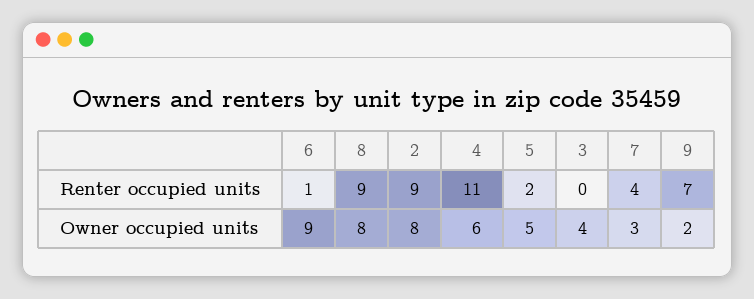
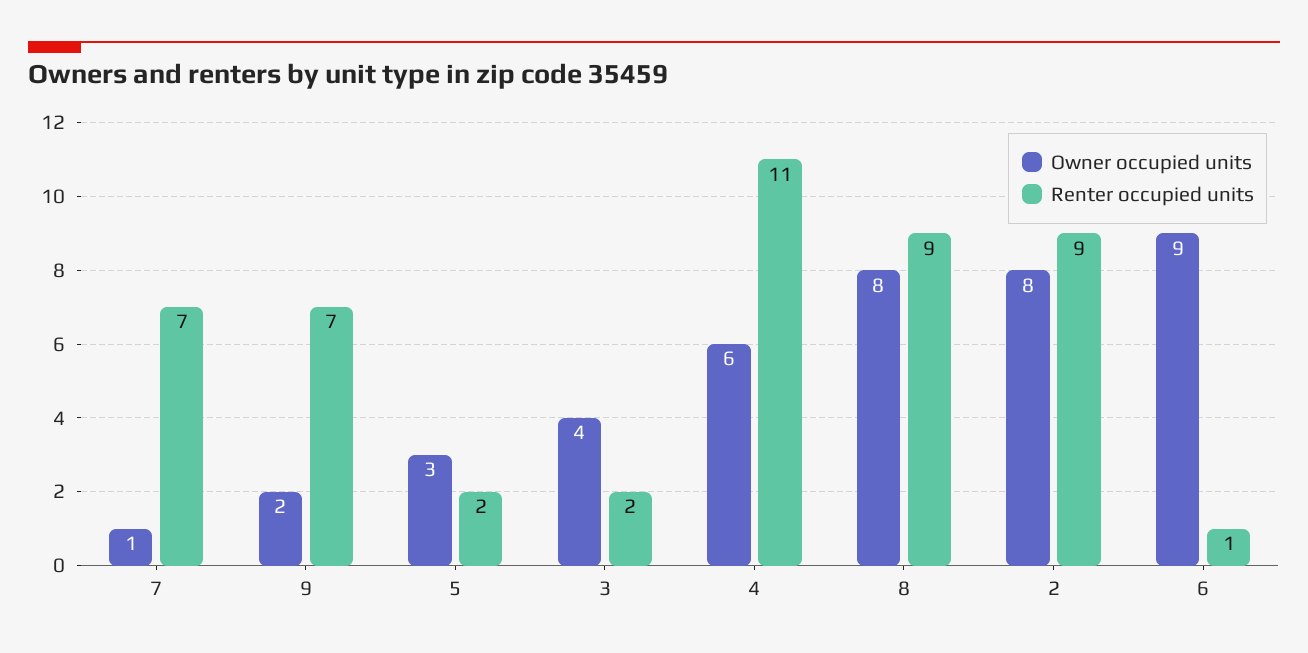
  {
    "Renter occupied units": {
      "6": 1,
      "8": 9,
      "2": 9,
      "4": 11,
      "5": 2,
-     "3": 0,
+     "3": 2,
-     "7": 4,
+     "7": 7,
      "9": 7
    },
    "Owner occupied units": {
      "6": 9,
      "8": 8,
      "2": 8,
      "4": 6,
-     "5": 5,
+     "5": 3,
      "3": 4,
-     "7": 3,
+     "7": 1,
      "9": 2
    }
  }

